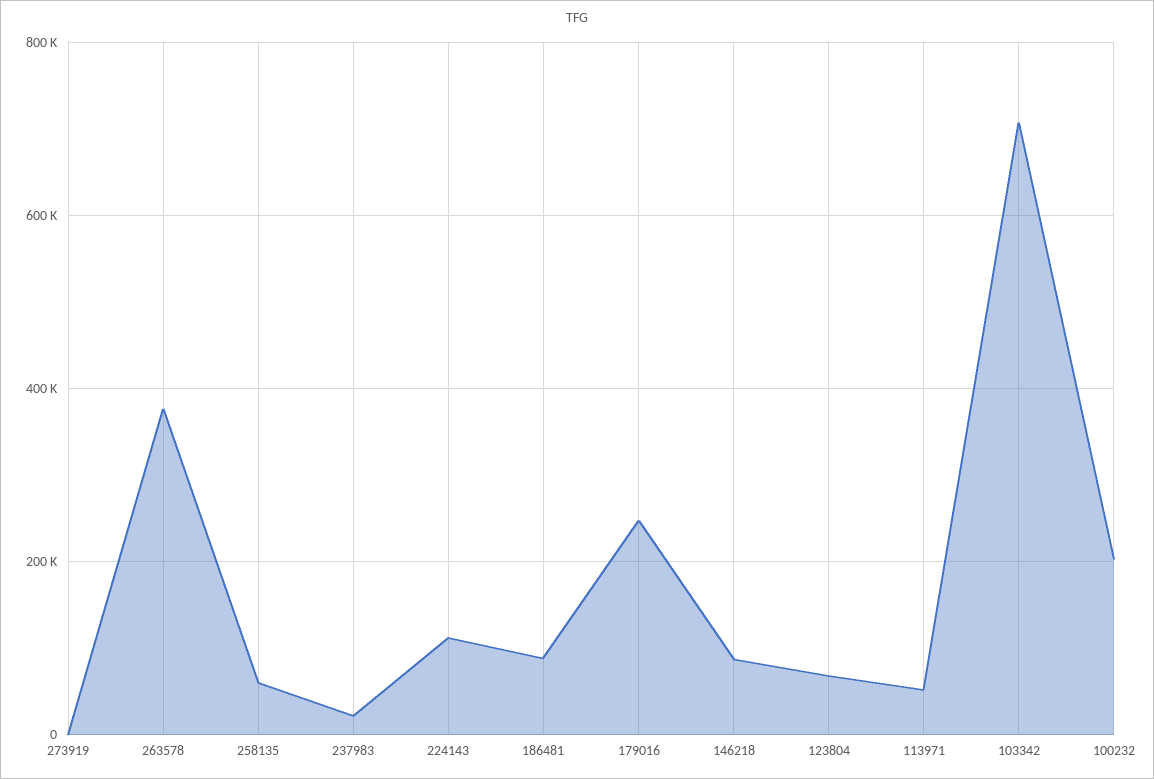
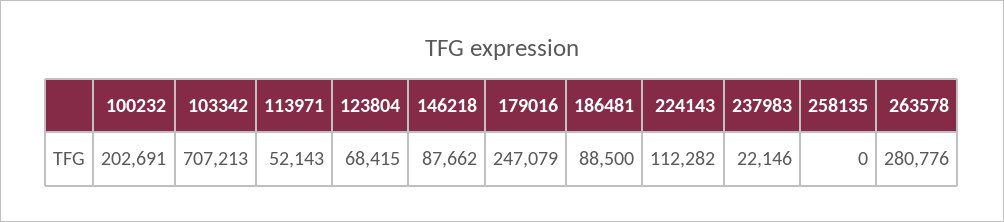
  {
-   "273919": 0,
-   "263578": 380000,
+   "263578": 280776,
-   "258135": 60000,
+   "258135": 0,
    "237983": 22146,
    "224143": 112282,
    "186481": 88500,
    "179016": 247079,
    "146218": 87662,
    "123804": 68415,
    "113971": 52143,
    "103342": 707213,
    "100232": 202691
  }

